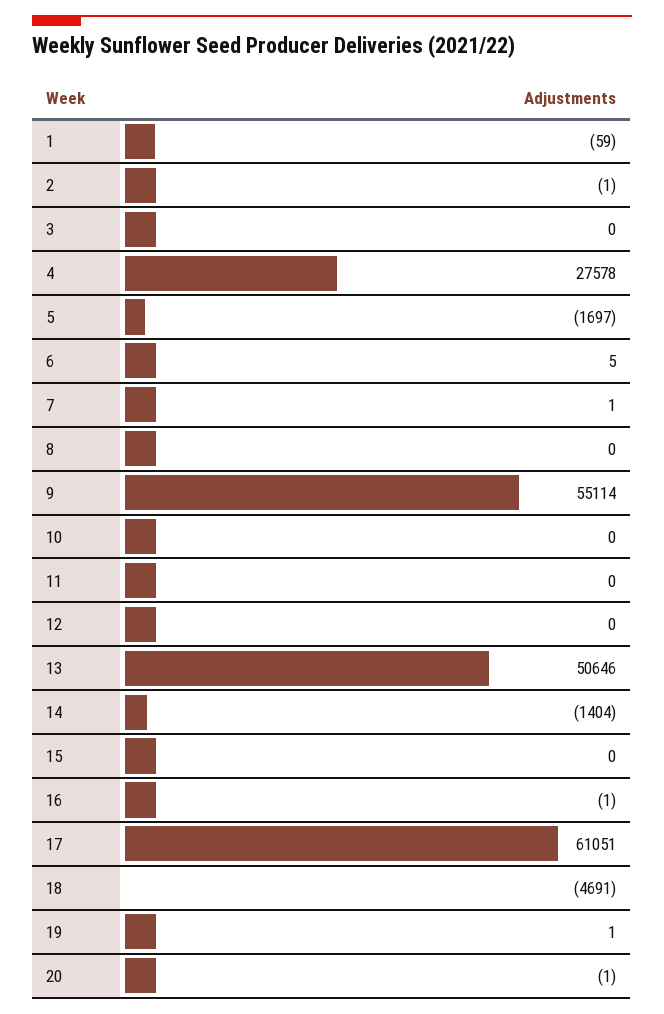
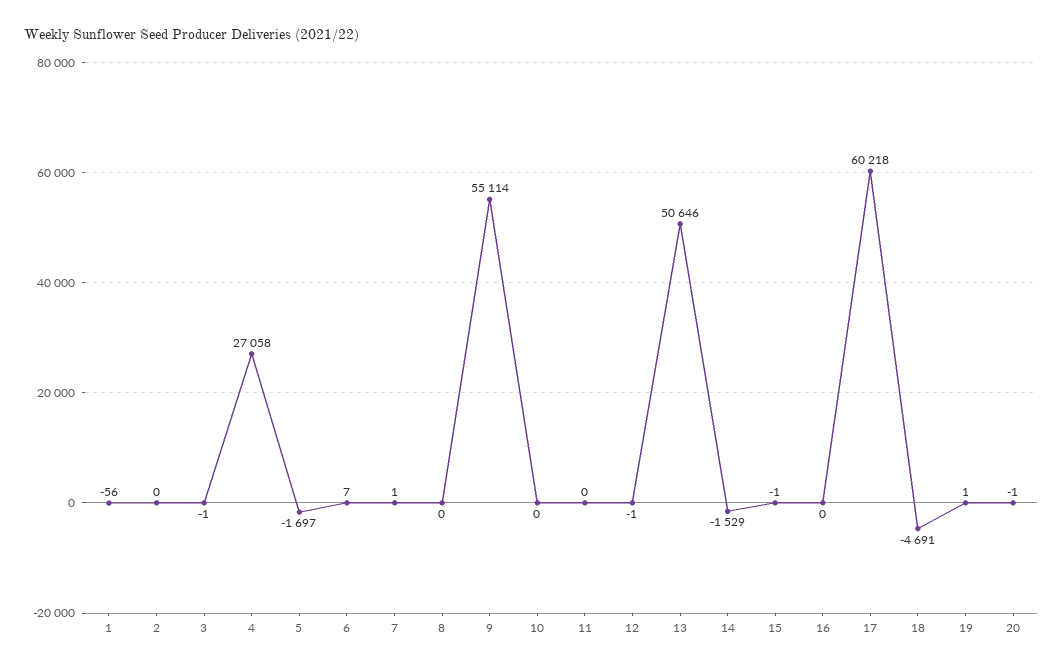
  {
-   "1": -59,
+   "1": -56,
-   "2": -1,
+   "2": 0,
-   "3": 0,
+   "3": -1,
-   "4": 27578,
+   "4": 27058,
    "5": -1697,
-   "6": 5,
+   "6": 7,
    "7": 1,
    "8": 0,
    "9": 55114,
    "10": 0,
    "11": 0,
-   "12": 0,
+   "12": -1,
    "13": 50646,
-   "14": -1404,
+   "14": -1529,
-   "15": 0,
+   "15": -1,
-   "16": -1,
+   "16": 0,
-   "17": 61051,
+   "17": 60218,
    "18": -4691,
    "19": 1,
    "20": -1
  }

